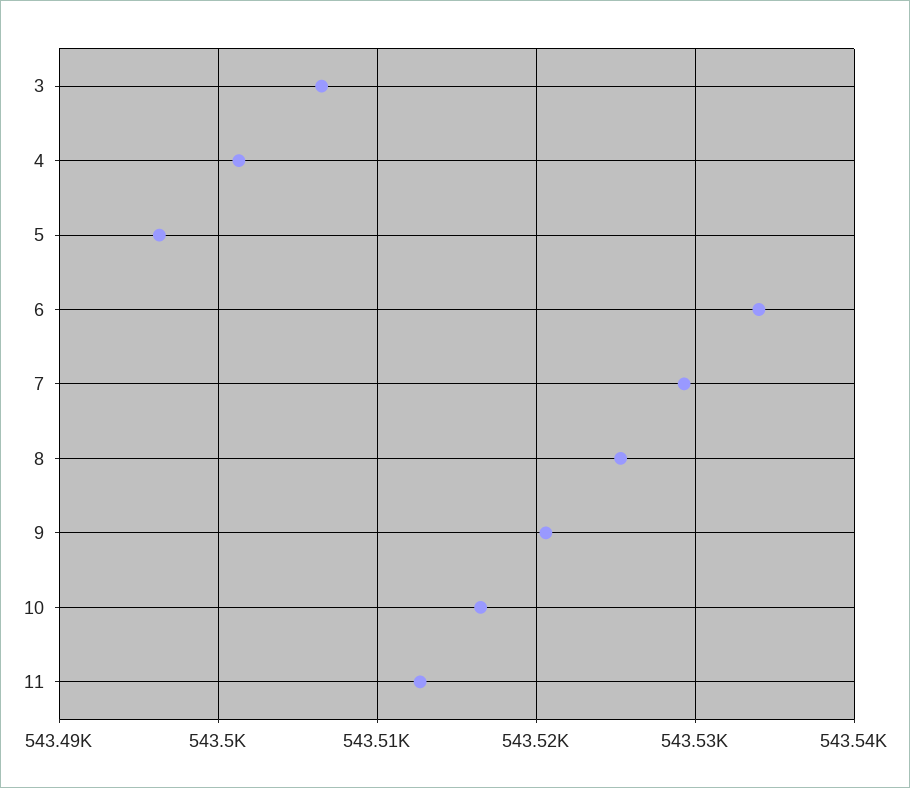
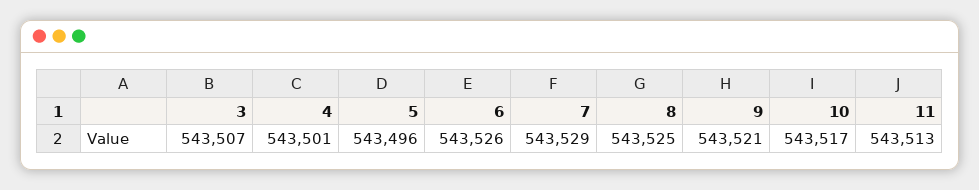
  {
    "3": 543507,
    "4": 543501,
    "5": 543496,
-   "6": 543534,
+   "6": 543526,
    "7": 543529,
    "8": 543525,
    "9": 543521,
    "10": 543517,
    "11": 543513
  }

